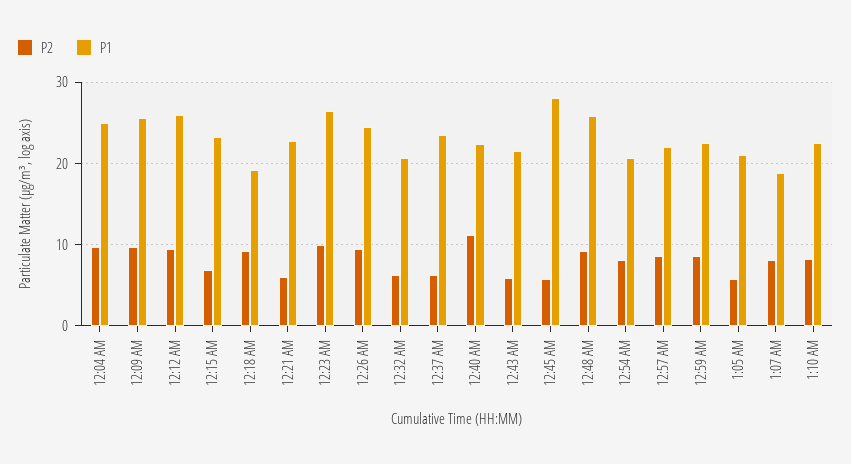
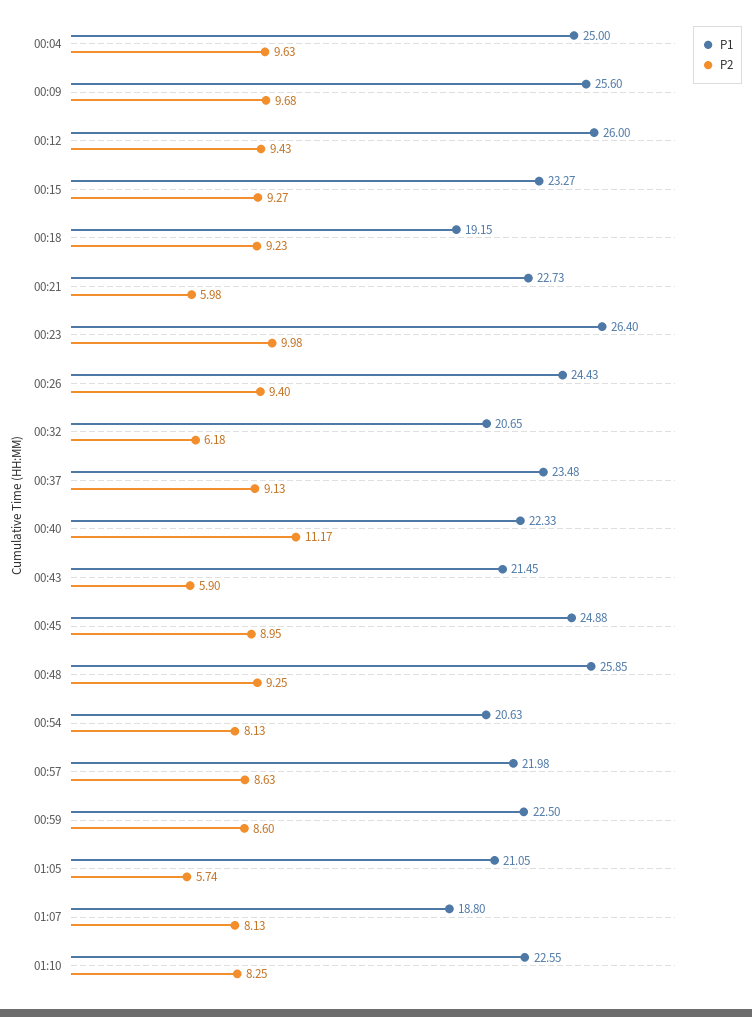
  {
    "P2": {
      "12:04 AM": 9.63,
      "12:09 AM": 9.68,
      "12:12 AM": 9.43,
-     "12:15 AM": 7,
+     "12:15 AM": 9.27,
      "12:18 AM": 9.23,
      "12:21 AM": 5.98,
      "12:23 AM": 9.98,
      "12:26 AM": 9.4,
      "12:32 AM": 6.18,
-     "12:37 AM": 6,
+     "12:37 AM": 9.13,
      "12:40 AM": 11.17,
      "12:43 AM": 5.9,
-     "12:45 AM": 6,
+     "12:45 AM": 8.95,
      "12:48 AM": 9.25,
      "12:54 AM": 8.13,
      "12:57 AM": 8.63,
      "12:59 AM": 8.6,
      "1:05 AM": 5.74,
      "1:07 AM": 8.13,
      "1:10 AM": 8.25
    },
    "P1": {
      "12:04 AM": 25,
      "12:09 AM": 25.6,
      "12:12 AM": 26,
      "12:15 AM": 23.27,
      "12:18 AM": 19.15,
      "12:21 AM": 22.73,
      "12:23 AM": 26.4,
      "12:26 AM": 24.43,
      "12:32 AM": 20.65,
      "12:37 AM": 23.48,
      "12:40 AM": 22.33,
      "12:43 AM": 21.45,
-     "12:45 AM": 28,
+     "12:45 AM": 24.88,
      "12:48 AM": 25.85,
      "12:54 AM": 20.63,
      "12:57 AM": 21.98,
      "12:59 AM": 22.5,
      "1:05 AM": 21.05,
      "1:07 AM": 18.8,
      "1:10 AM": 22.55
    }
  }

